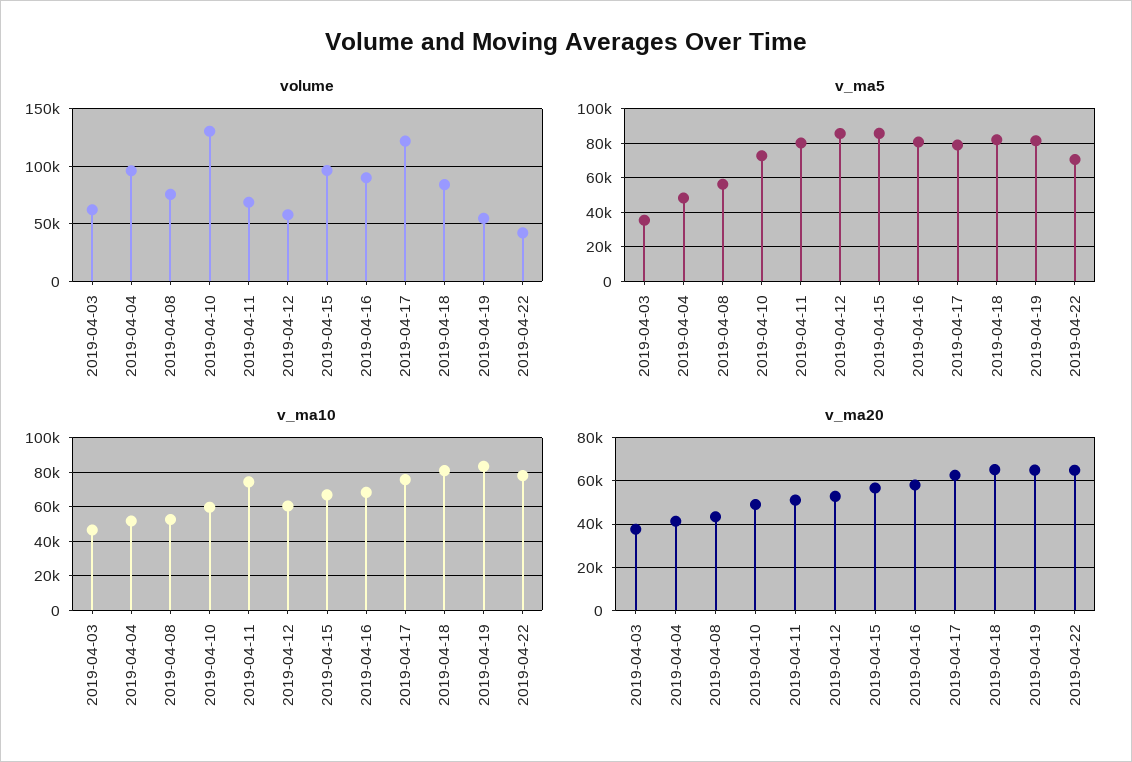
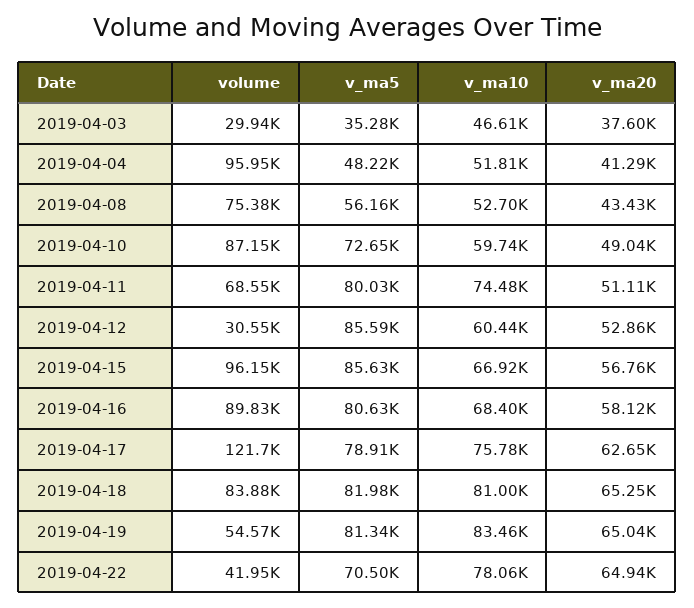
  {
    "volume": {
-     "2019-04-03": 60000,
+     "2019-04-03": 29940,
      "2019-04-04": 95950,
      "2019-04-08": 75380,
-     "2019-04-10": 130000,
+     "2019-04-10": 87150,
      "2019-04-11": 68550,
-     "2019-04-12": 60000,
+     "2019-04-12": 30550,
      "2019-04-15": 96150,
      "2019-04-16": 89830,
      "2019-04-17": 121700,
      "2019-04-18": 83880,
      "2019-04-19": 54570,
      "2019-04-22": 41950
    },
    "v_ma5": {
      "2019-04-03": 35280,
      "2019-04-04": 48220,
      "2019-04-08": 56160,
      "2019-04-10": 72650,
      "2019-04-11": 80030,
      "2019-04-12": 85590,
      "2019-04-15": 85630,
      "2019-04-16": 80630,
      "2019-04-17": 78910,
      "2019-04-18": 81980,
      "2019-04-19": 81340,
      "2019-04-22": 70500
    },
    "v_ma10": {
      "2019-04-03": 46610,
      "2019-04-04": 51810,
      "2019-04-08": 52700,
      "2019-04-10": 59740,
      "2019-04-11": 74480,
      "2019-04-12": 60440,
      "2019-04-15": 66920,
      "2019-04-16": 68400,
      "2019-04-17": 75780,
      "2019-04-18": 81000,
      "2019-04-19": 83460,
      "2019-04-22": 78060
    },
    "v_ma20": {
      "2019-04-03": 37600,
      "2019-04-04": 41290,
      "2019-04-08": 43430,
      "2019-04-10": 49040,
      "2019-04-11": 51110,
      "2019-04-12": 52860,
      "2019-04-15": 56760,
      "2019-04-16": 58120,
      "2019-04-17": 62650,
      "2019-04-18": 65250,
      "2019-04-19": 65040,
      "2019-04-22": 64940
    }
  }

